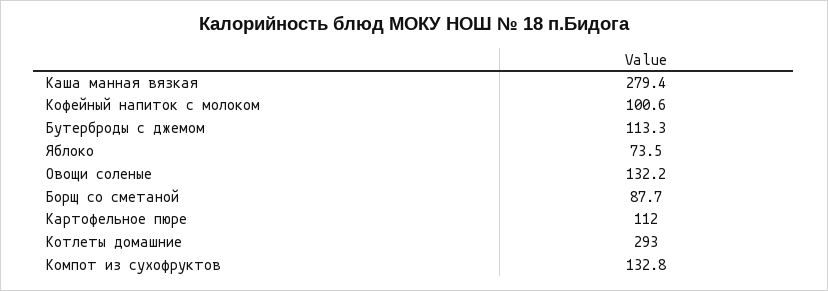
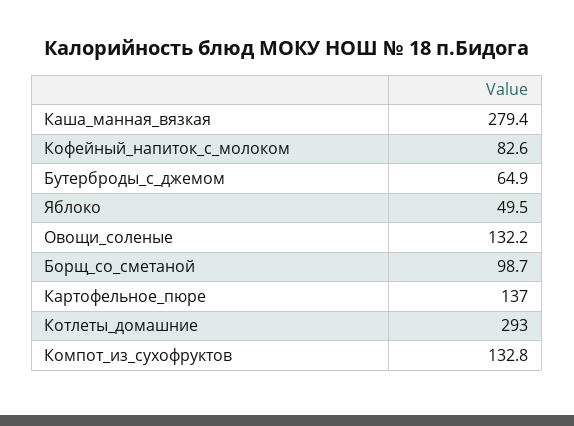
  {
    "Каша манная вязкая": 279.4,
-   "Кофейный напиток с молоком": 100.6,
+   "Кофейный напиток с молоком": 82.6,
-   "Бутерброды с джемом": 113.3,
+   "Бутерброды с джемом": 64.9,
-   "Яблоко": 73.5,
+   "Яблоко": 49.5,
    "Овощи соленые": 132.2,
-   "Борщ со сметаной": 87.7,
+   "Борщ со сметаной": 98.7,
-   "Картофельное пюре": 112,
+   "Картофельное пюре": 137,
    "Котлеты домашние": 293,
    "Компот из сухофруктов": 132.8
  }

